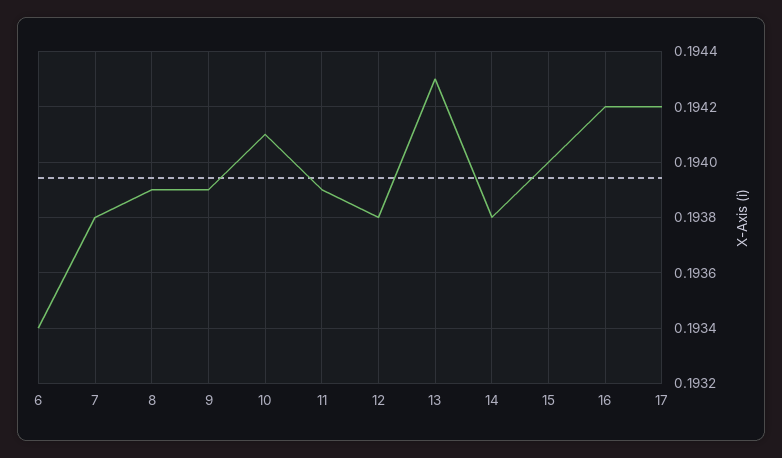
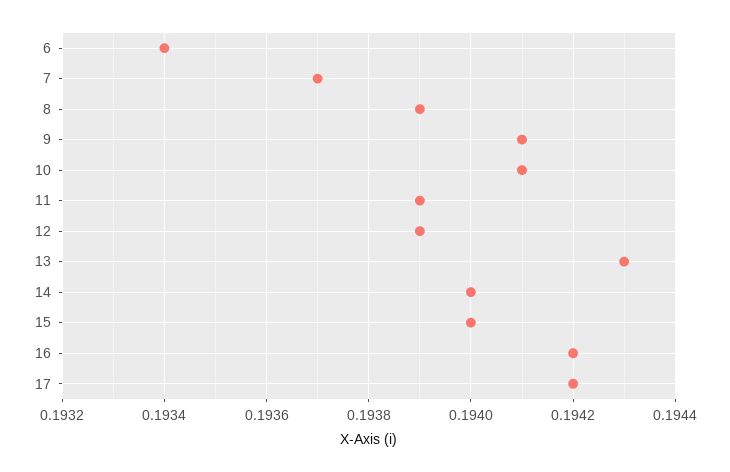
  {
    "6": 0.1934,
-   "7": 0.1938,
+   "7": 0.1937,
    "8": 0.1939,
-   "9": 0.1939,
+   "9": 0.1941,
    "10": 0.1941,
    "11": 0.1939,
-   "12": 0.1938,
+   "12": 0.1939,
    "13": 0.1943,
-   "14": 0.1938,
+   "14": 0.194,
    "15": 0.194,
    "16": 0.1942,
    "17": 0.1942
  }

